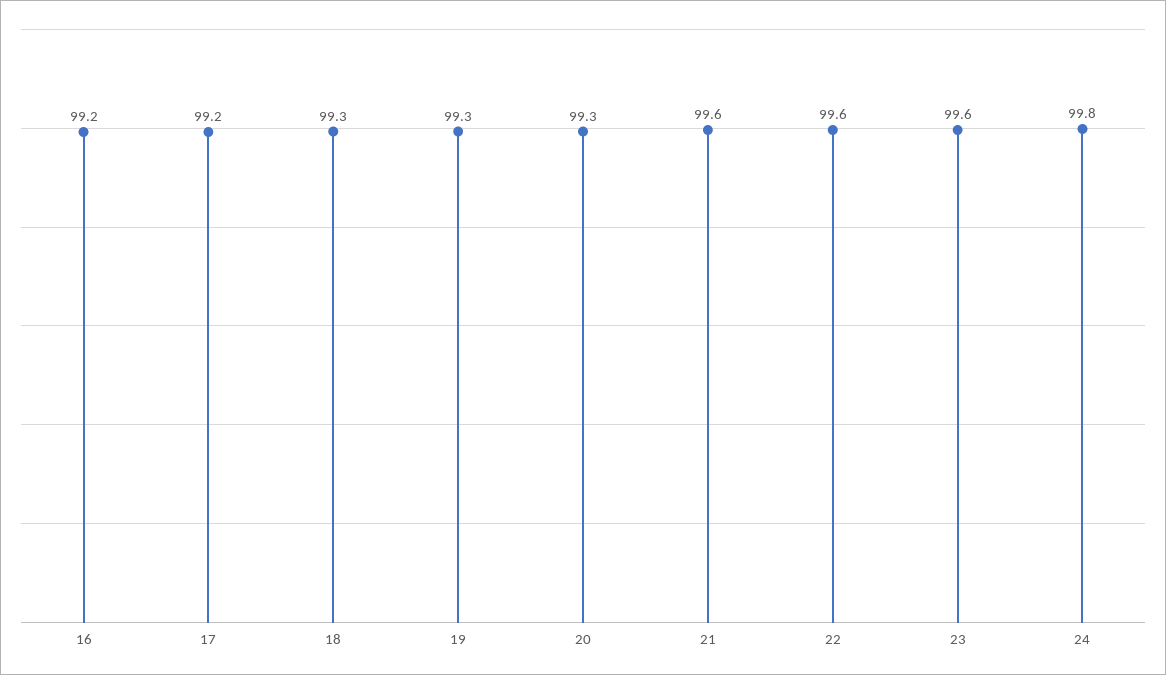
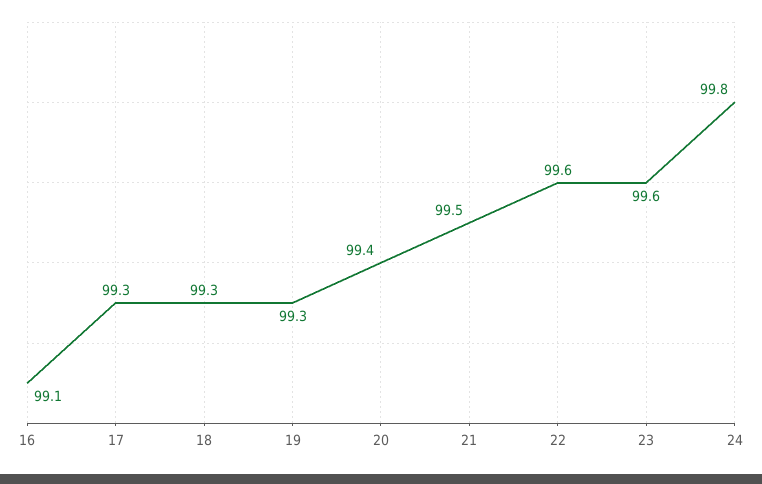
  {
-   "16": 99.2,
+   "16": 99.1,
-   "17": 99.2,
+   "17": 99.3,
    "18": 99.3,
    "19": 99.3,
-   "20": 99.3,
+   "20": 99.4,
-   "21": 99.6,
+   "21": 99.5,
    "22": 99.6,
    "23": 99.6,
    "24": 99.8
  }

